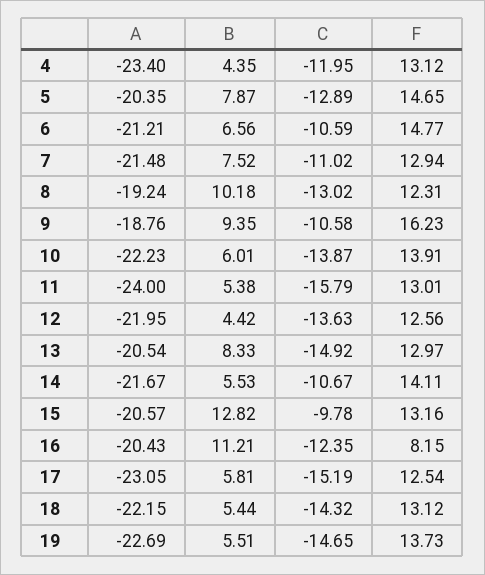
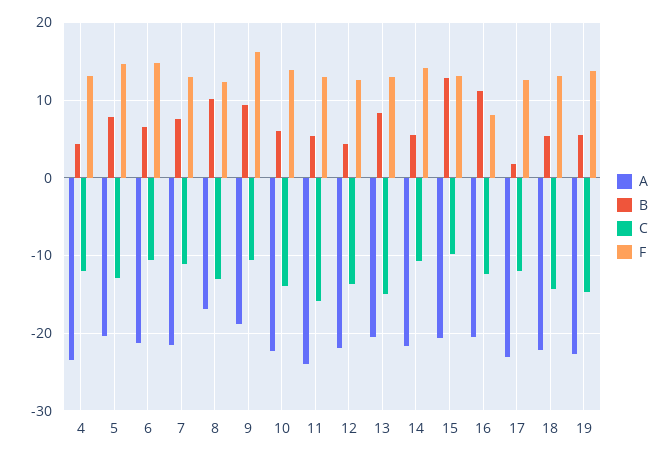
  {
    "A": {
      "4": -23.4,
      "5": -20.35,
      "6": -21.21,
      "7": -21.48,
-     "8": -19.24,
+     "8": -17,
      "9": -18.76,
      "10": -22.23,
      "11": -24,
      "12": -21.95,
      "13": -20.54,
      "14": -21.67,
      "15": -20.57,
      "16": -20.43,
      "17": -23.05,
      "18": -22.15,
      "19": -22.69
    },
    "B": {
      "4": 4.35,
      "5": 7.87,
      "6": 6.56,
      "7": 7.52,
      "8": 10.18,
      "9": 9.35,
      "10": 6.01,
      "11": 5.38,
      "12": 4.42,
      "13": 8.33,
      "14": 5.53,
      "15": 12.82,
      "16": 11.21,
-     "17": 5.81,
+     "17": 2,
      "18": 5.44,
      "19": 5.51
    },
    "C": {
      "4": -11.95,
      "5": -12.89,
      "6": -10.59,
      "7": -11.02,
      "8": -13.02,
      "9": -10.58,
      "10": -13.87,
      "11": -15.79,
      "12": -13.63,
      "13": -14.92,
      "14": -10.67,
      "15": -9.78,
      "16": -12.35,
-     "17": -15.19,
+     "17": -12,
      "18": -14.32,
      "19": -14.65
    },
    "F": {
      "4": 13.12,
      "5": 14.65,
      "6": 14.77,
      "7": 12.94,
      "8": 12.31,
      "9": 16.23,
      "10": 13.91,
      "11": 13.01,
      "12": 12.56,
      "13": 12.97,
      "14": 14.11,
      "15": 13.16,
      "16": 8.15,
      "17": 12.54,
      "18": 13.12,
      "19": 13.73
    }
  }

